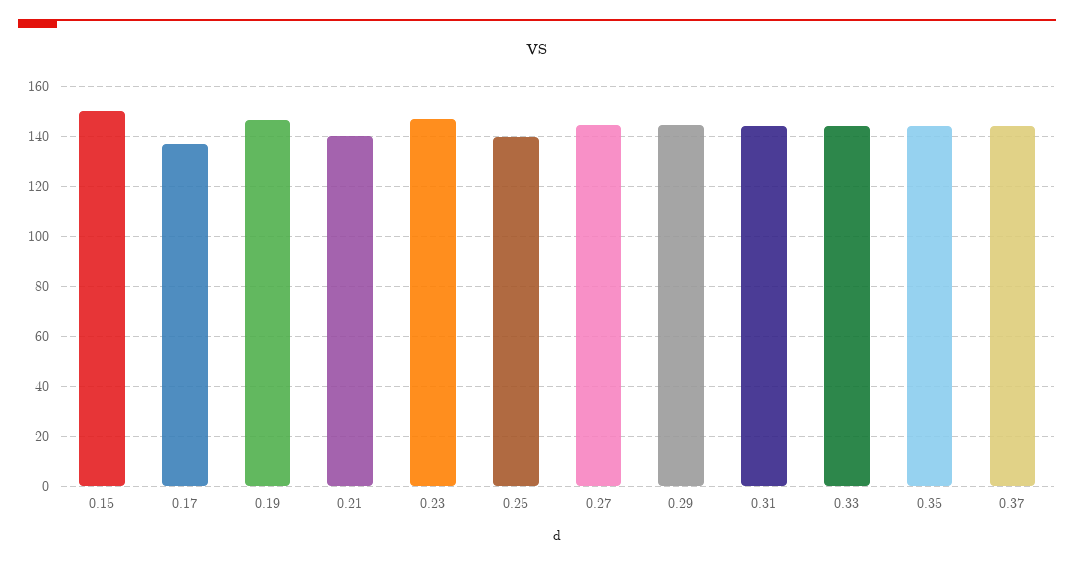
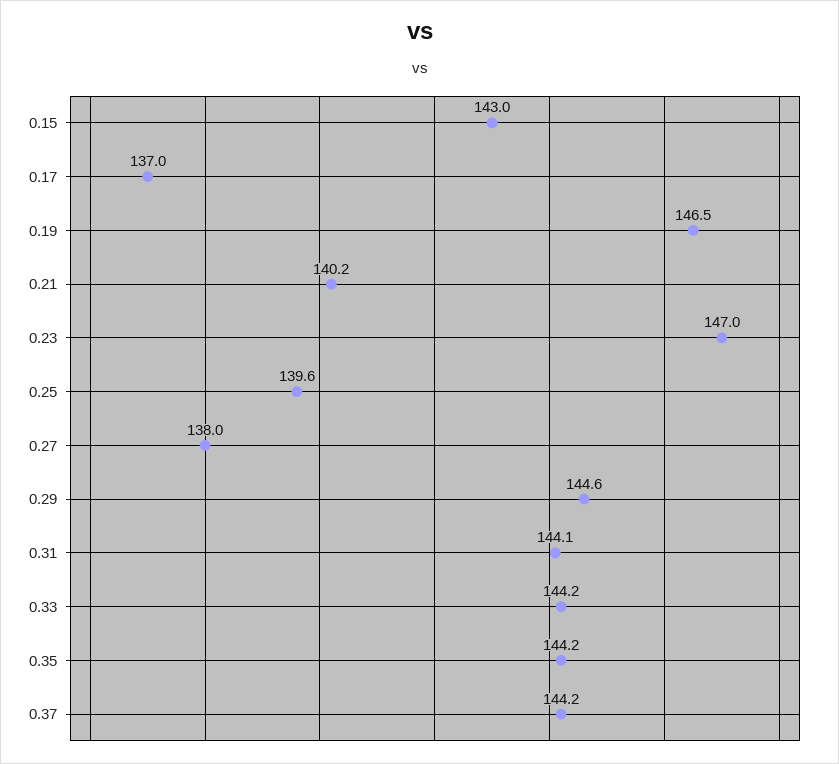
  {
-   "0.15": 150,
+   "0.15": 143,
    "0.17": 137,
    "0.19": 146.5,
    "0.21": 140.2,
    "0.23": 147,
    "0.25": 139.6,
-   "0.27": 145,
+   "0.27": 138,
    "0.29": 144.6,
    "0.31": 144.1,
    "0.33": 144.2,
    "0.35": 144.2,
    "0.37": 144.2
  }

